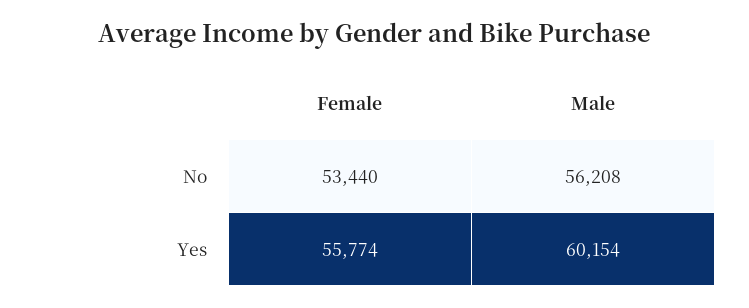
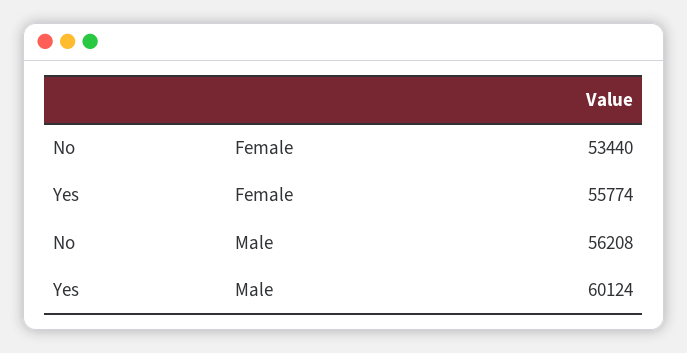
  {
    "Female": {
      "No": 53440,
      "Yes": 55774
    },
    "Male": {
      "No": 56208,
-     "Yes": 60154
+     "Yes": 60124
    }
  }

